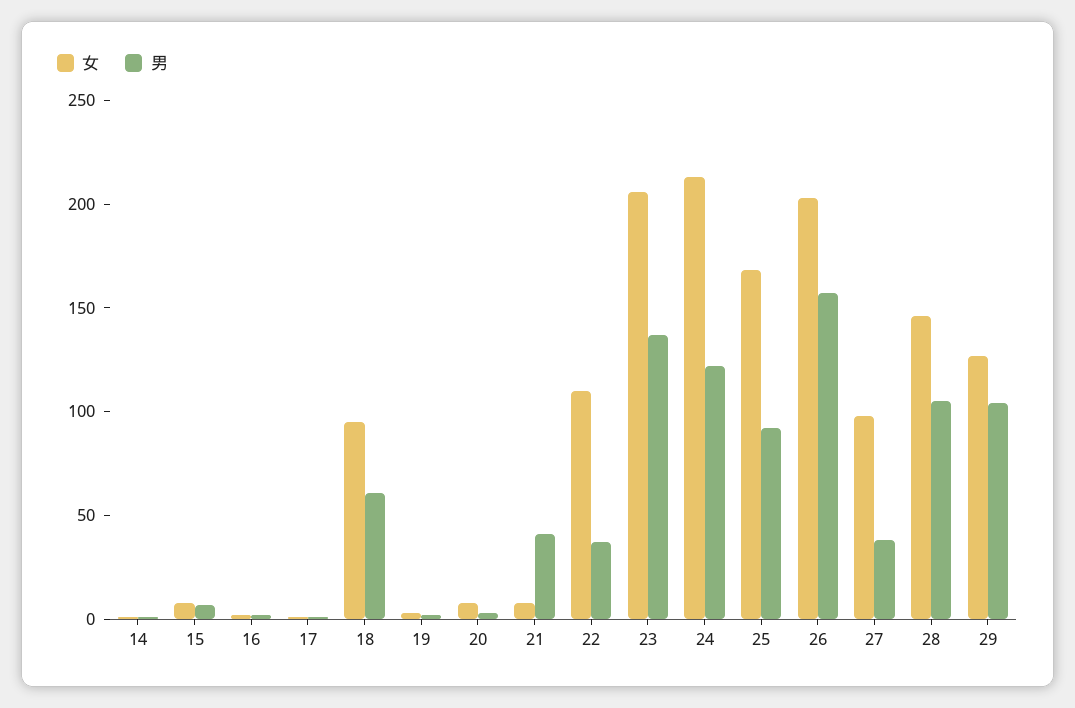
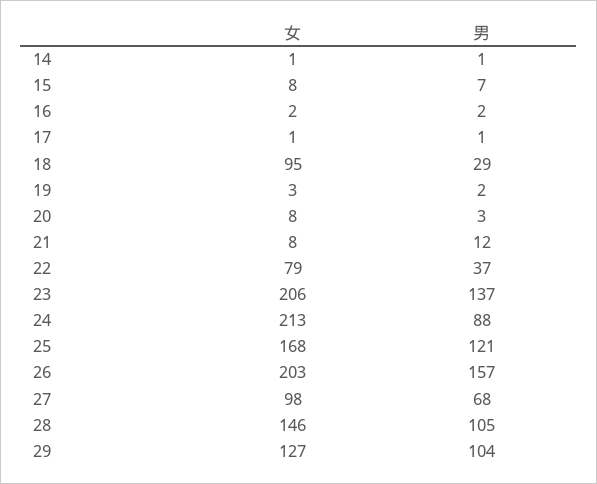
  {
    "女": {
      "14": 1,
      "15": 8,
      "16": 2,
      "17": 1,
      "18": 95,
      "19": 3,
      "20": 8,
      "21": 8,
-     "22": 110,
+     "22": 79,
      "23": 206,
      "24": 213,
      "25": 168,
      "26": 203,
      "27": 98,
      "28": 146,
      "29": 127
    },
    "男": {
      "14": 1,
      "15": 7,
      "16": 2,
      "17": 1,
-     "18": 60,
+     "18": 29,
      "19": 2,
      "20": 3,
-     "21": 40,
+     "21": 12,
      "22": 37,
      "23": 137,
-     "24": 120,
+     "24": 88,
-     "25": 90,
+     "25": 121,
      "26": 157,
-     "27": 40,
+     "27": 68,
      "28": 105,
      "29": 104
    }
  }

